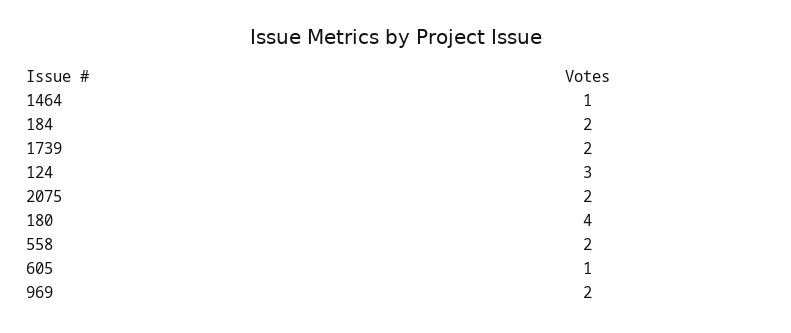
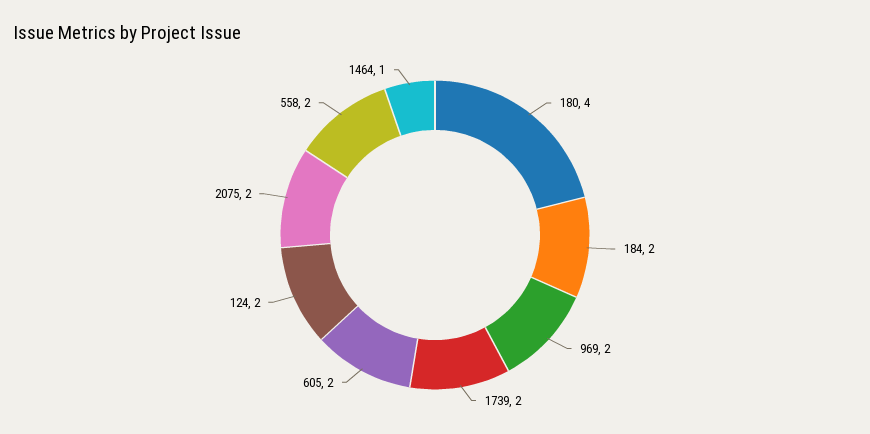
  {
    "1464": 1,
    "184": 2,
    "1739": 2,
-   "124": 3,
+   "124": 2,
    "2075": 2,
    "180": 4,
    "558": 2,
-   "605": 1,
+   "605": 2,
    "969": 2
  }

